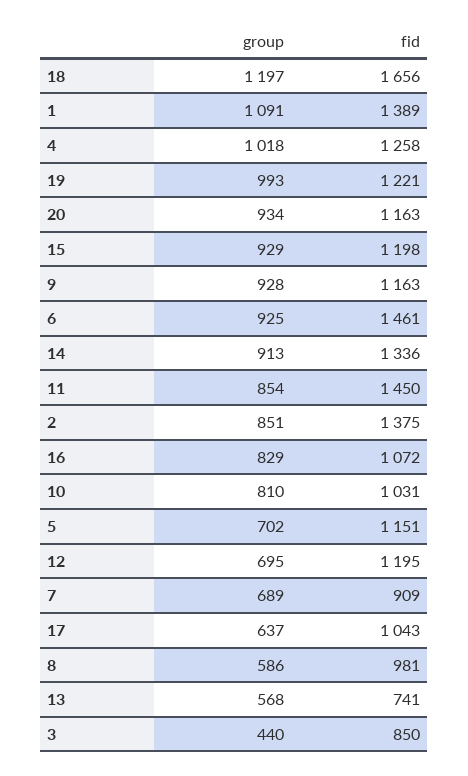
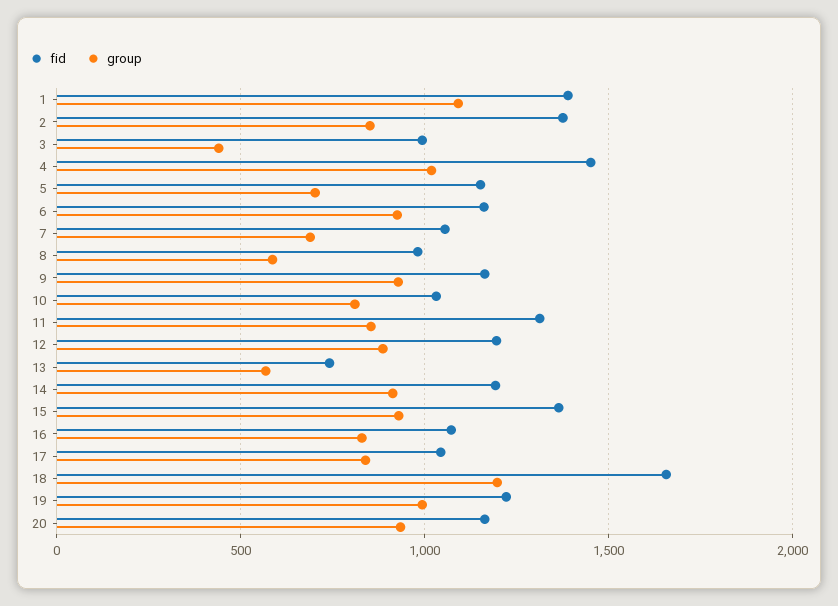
  {
    "group": {
      "18": 1197,
      "1": 1091,
      "4": 1018,
      "19": 993,
      "20": 934,
      "15": 929,
      "9": 928,
      "6": 925,
      "14": 913,
      "11": 854,
      "2": 851,
      "16": 829,
      "10": 810,
      "5": 702,
-     "12": 695,
+     "12": 900,
      "7": 689,
-     "17": 637,
+     "17": 850,
      "8": 586,
      "13": 568,
      "3": 440
    },
    "fid": {
      "18": 1656,
      "1": 1389,
-     "4": 1258,
+     "4": 1450,
      "19": 1221,
      "20": 1163,
-     "15": 1198,
+     "15": 1350,
      "9": 1163,
-     "6": 1461,
+     "6": 1150,
-     "14": 1336,
+     "14": 1200,
-     "11": 1450,
+     "11": 1300,
      "2": 1375,
      "16": 1072,
      "10": 1031,
      "5": 1151,
      "12": 1195,
-     "7": 909,
+     "7": 1050,
      "17": 1043,
      "8": 981,
      "13": 741,
-     "3": 850
+     "3": 1000
    }
  }

